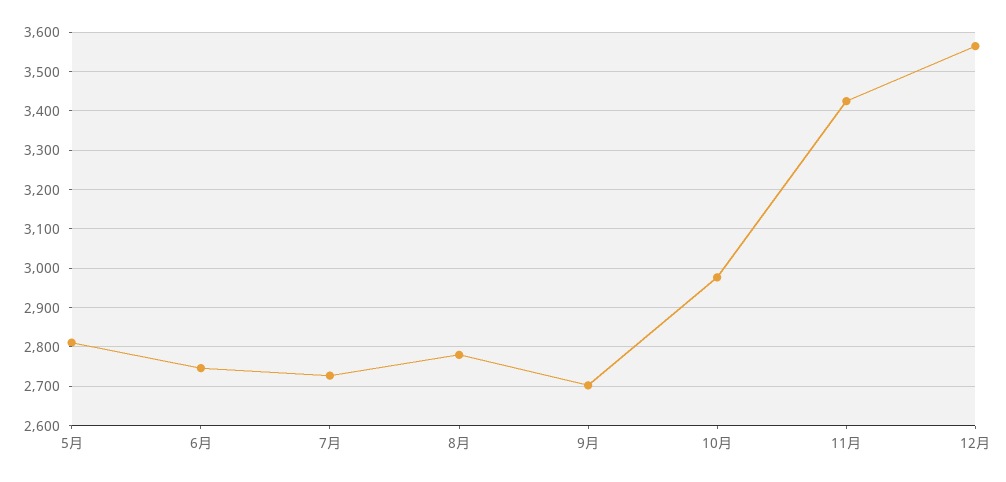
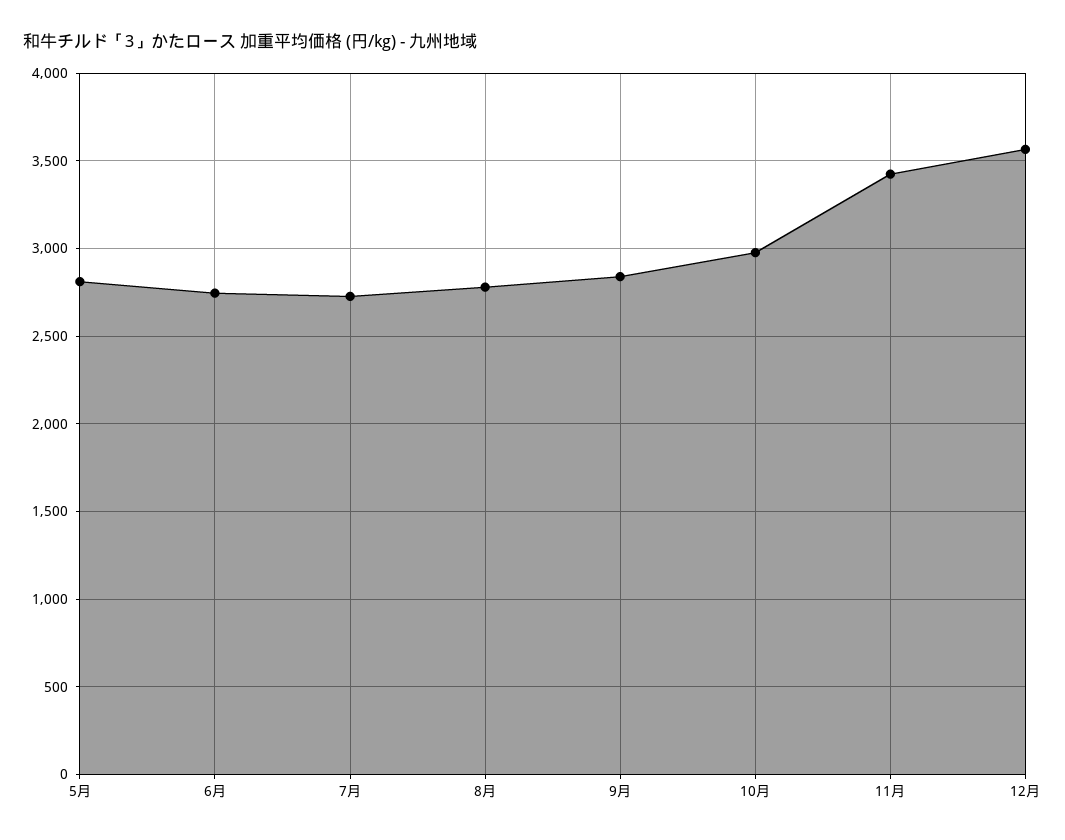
  {
    "5月": 2820,
    "6月": 2740,
    "7月": 2720,
    "8月": 2780,
-   "9月": 2700,
+   "9月": 2850,
    "10月": 2980,
    "11月": 3420,
    "12月": 3560
  }

